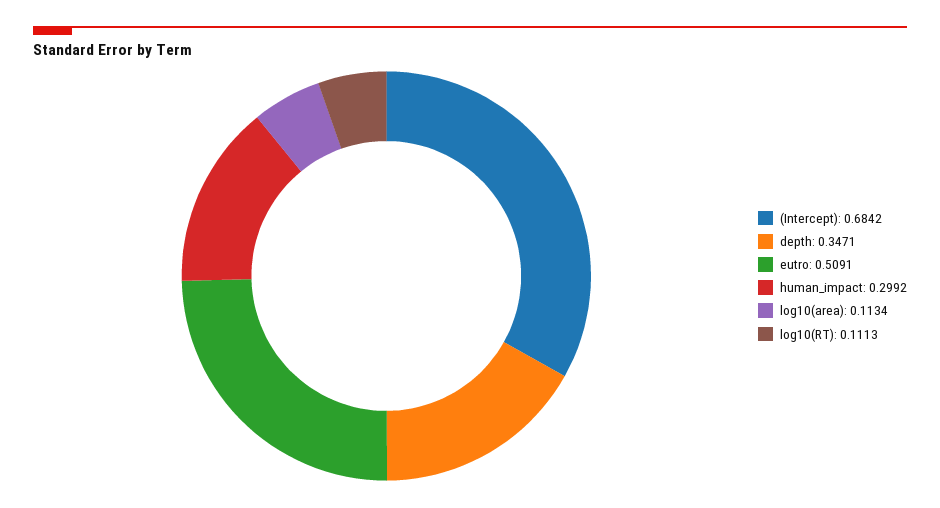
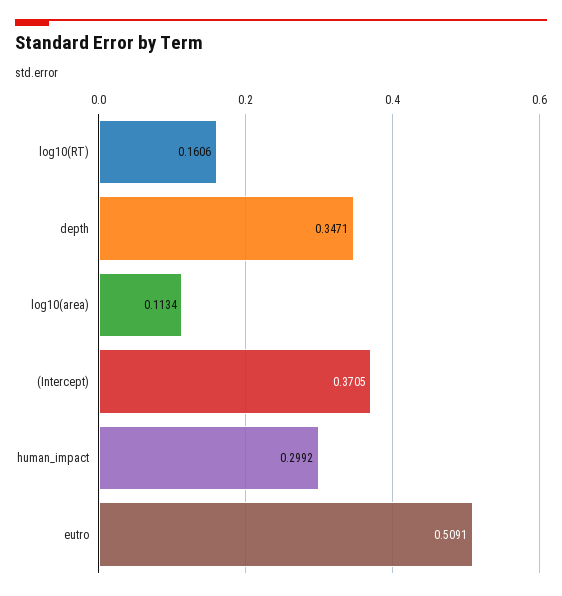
  {
-   "(Intercept)": 0.6842,
+   "(Intercept)": 0.3705,
    "depth": 0.3471,
    "eutro": 0.5091,
    "human_impact": 0.2992,
    "log10(area)": 0.1134,
-   "log10(RT)": 0.1113
+   "log10(RT)": 0.1606
  }

